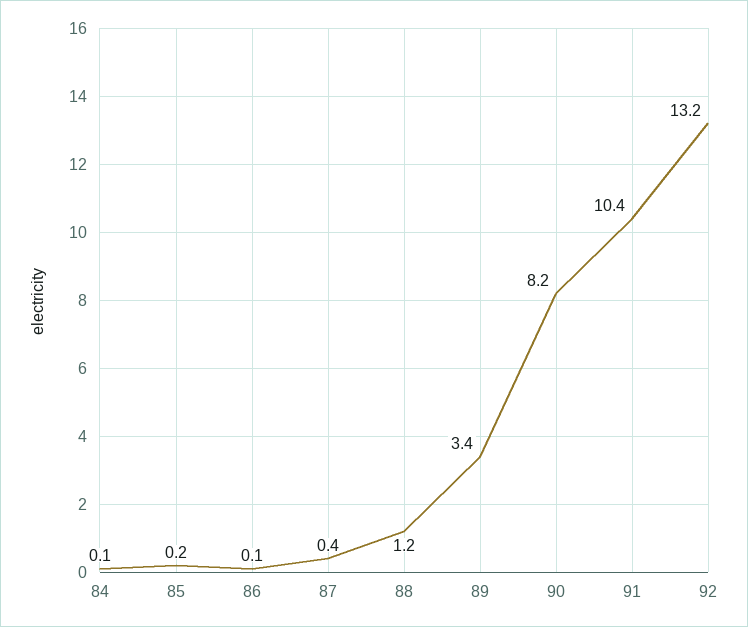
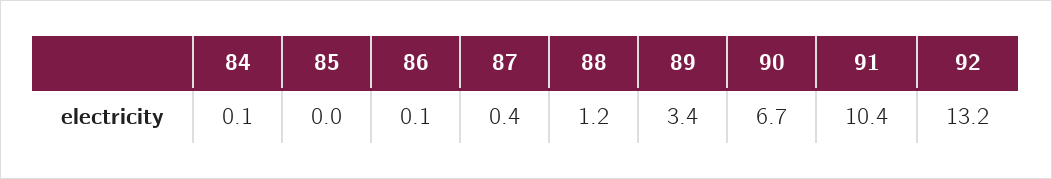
  {
    "84": 0.1,
-   "85": 0.2,
+   "85": 0,
    "86": 0.1,
    "87": 0.4,
    "88": 1.2,
    "89": 3.4,
-   "90": 8.2,
+   "90": 6.7,
    "91": 10.4,
    "92": 13.2
  }

